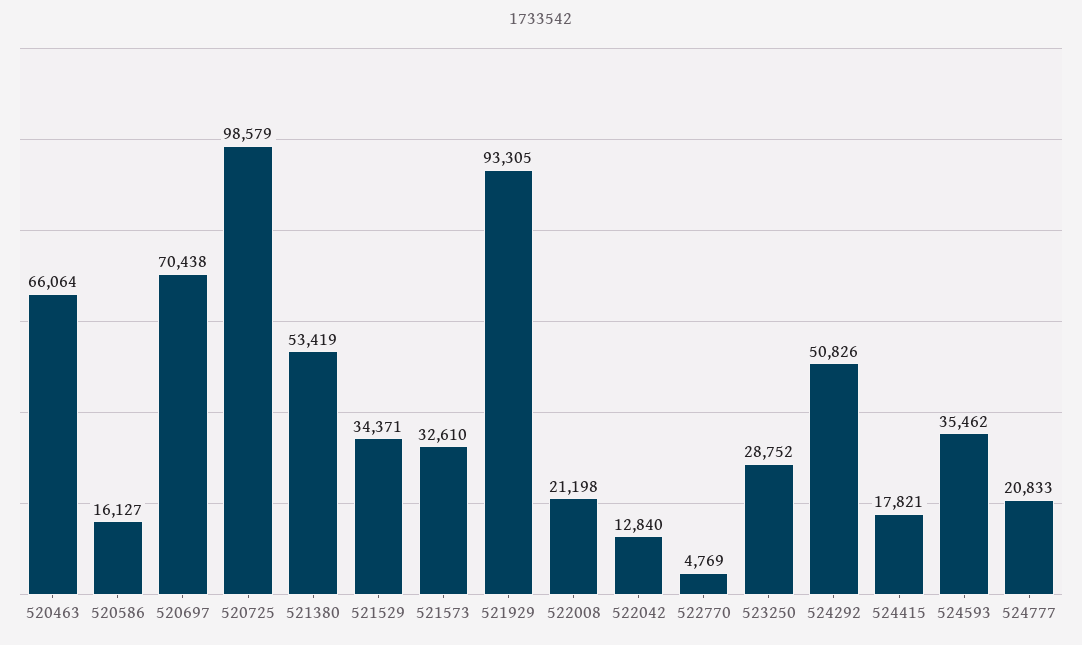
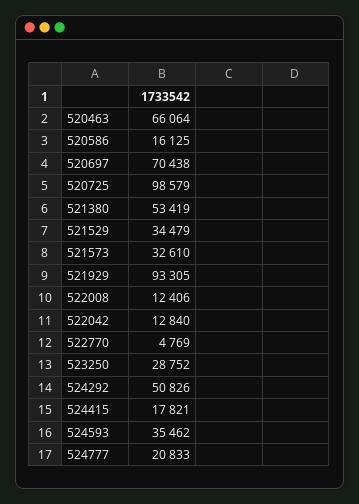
  {
    "520463": 66064,
-   "520586": 16127,
+   "520586": 16125,
    "520697": 70438,
    "520725": 98579,
    "521380": 53419,
-   "521529": 34371,
+   "521529": 34479,
    "521573": 32610,
    "521929": 93305,
-   "522008": 21198,
+   "522008": 12406,
    "522042": 12840,
    "522770": 4769,
    "523250": 28752,
    "524292": 50826,
    "524415": 17821,
    "524593": 35462,
    "524777": 20833
  }

